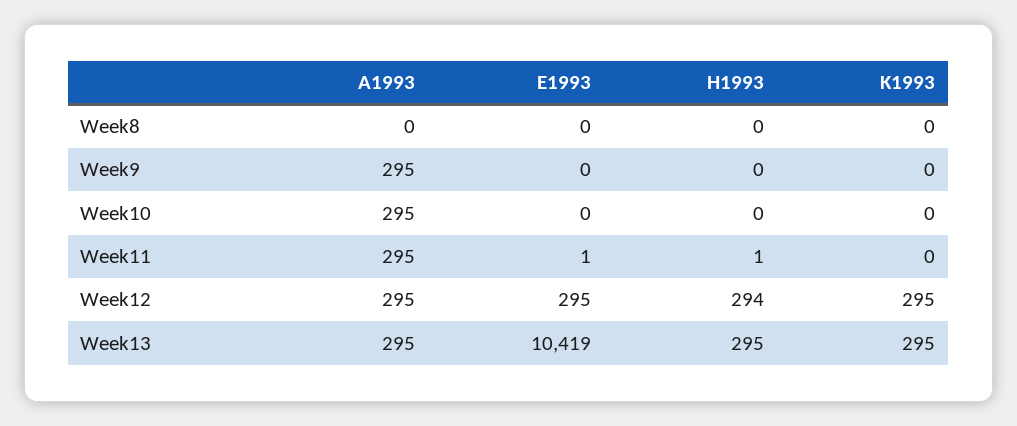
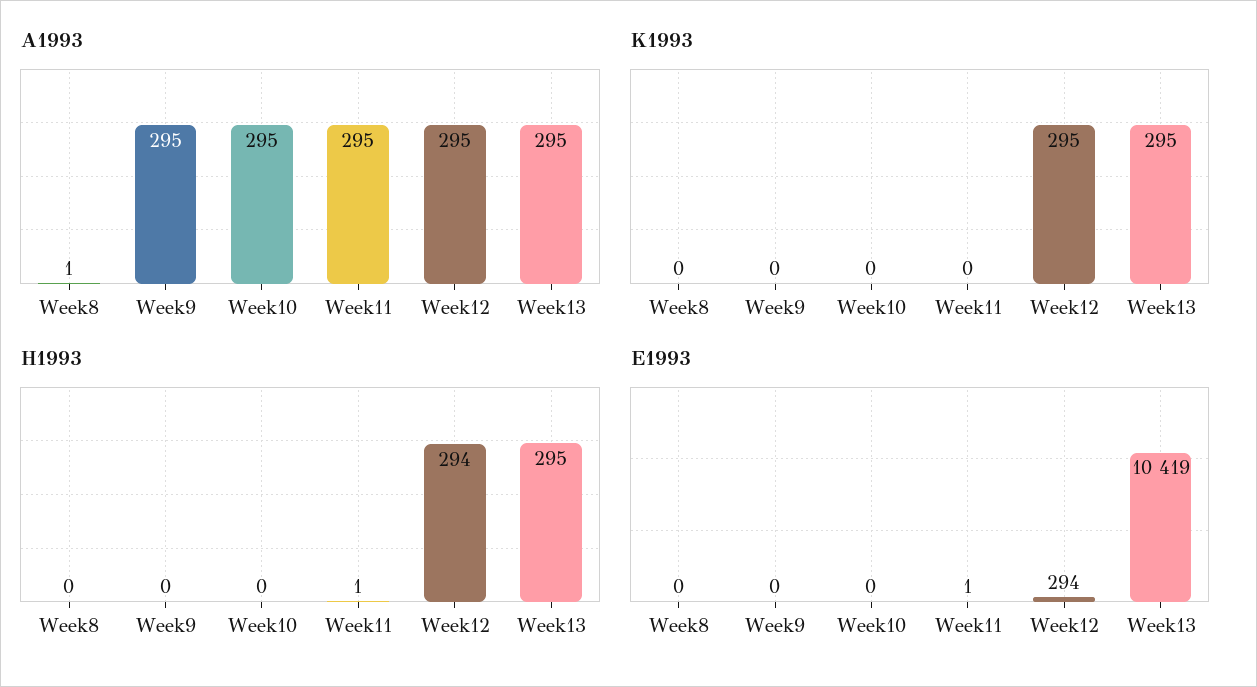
  {
    "A1993": {
-     "Week8": 0,
+     "Week8": 1,
      "Week9": 295,
      "Week10": 295,
      "Week11": 295,
      "Week12": 295,
      "Week13": 295
    },
    "E1993": {
      "Week8": 0,
      "Week9": 0,
      "Week10": 0,
      "Week11": 1,
-     "Week12": 295,
+     "Week12": 294,
      "Week13": 10419
    },
    "H1993": {
      "Week8": 0,
      "Week9": 0,
      "Week10": 0,
      "Week11": 1,
      "Week12": 294,
      "Week13": 295
    },
    "K1993": {
      "Week8": 0,
      "Week9": 0,
      "Week10": 0,
      "Week11": 0,
      "Week12": 295,
      "Week13": 295
    }
  }

